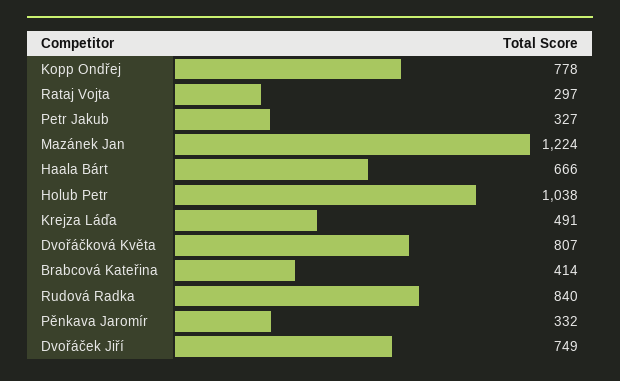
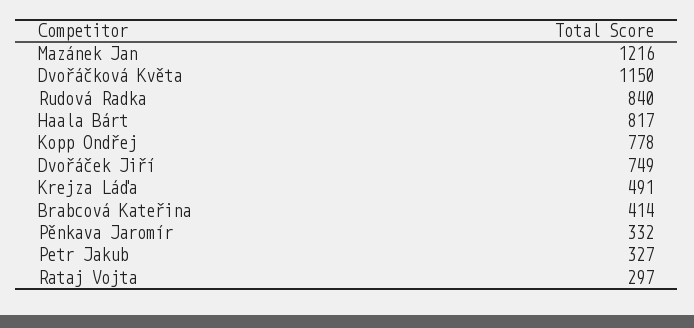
  {
    "Kopp Ondřej": 778,
    "Rataj Vojta": 297,
    "Petr Jakub": 327,
-   "Mazánek Jan": 1224,
+   "Mazánek Jan": 1216,
-   "Haala Bárt": 666,
+   "Haala Bárt": 817,
-   "Holub Petr": 1038,
    "Krejza Láďa": 491,
-   "Dvořáčková Květa": 807,
+   "Dvořáčková Květa": 1150,
    "Brabcová Kateřina": 414,
    "Rudová Radka": 840,
    "Pěnkava Jaromír": 332,
    "Dvořáček Jiří": 749
  }

